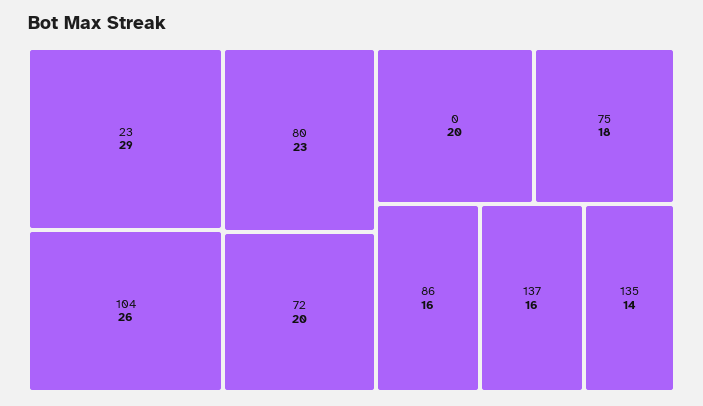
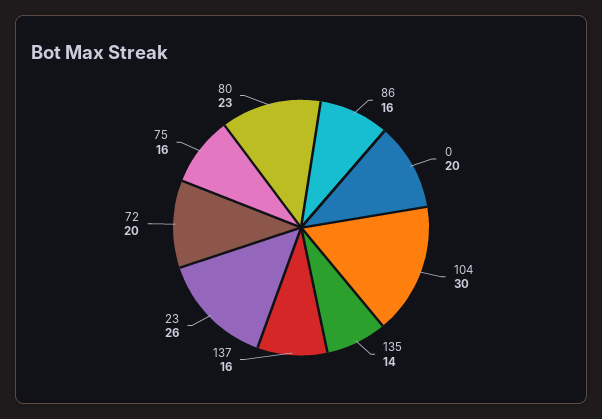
  {
-   "23": 29,
+   "23": 26,
-   "104": 26,
+   "104": 30,
    "80": 23,
    "72": 20,
    "0": 20,
-   "75": 18,
+   "75": 16,
    "86": 16,
    "137": 16,
    "135": 14
  }

